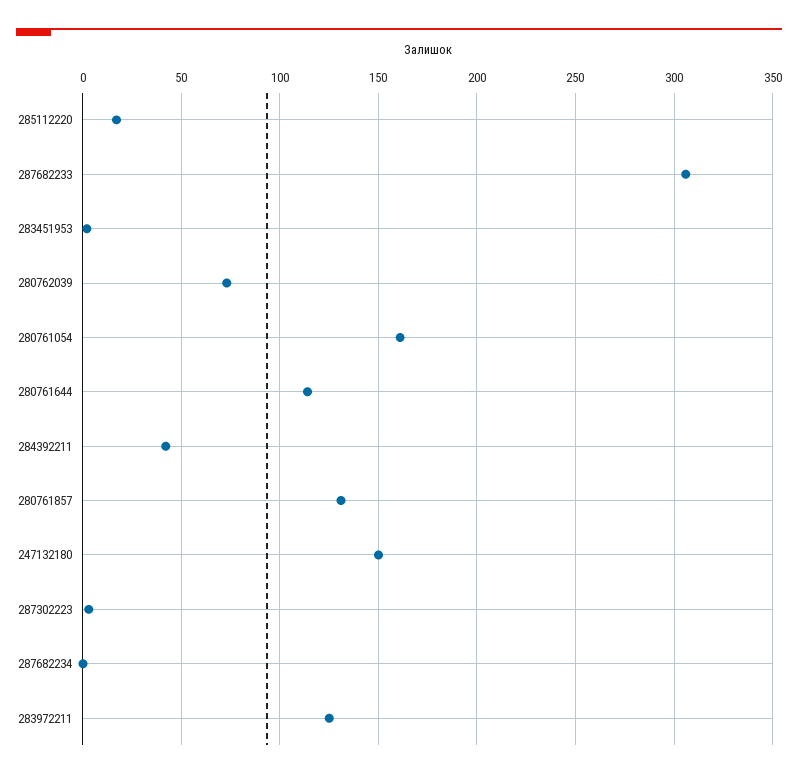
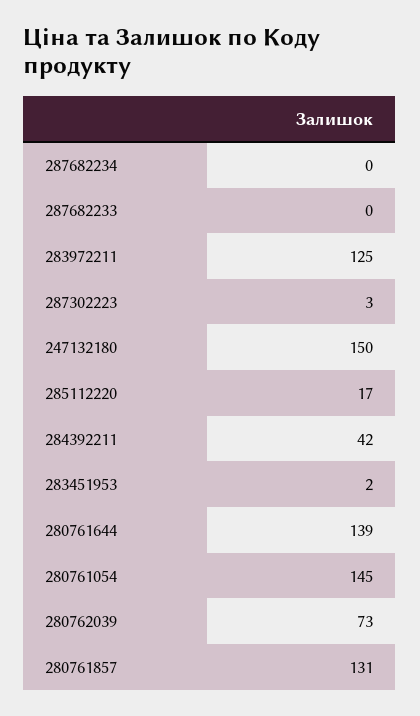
  {
    "285112220": 17,
-   "287682233": 305,
+   "287682233": 0,
    "283451953": 2,
    "280762039": 73,
-   "280761054": 160,
+   "280761054": 145,
-   "280761644": 115,
+   "280761644": 139,
    "284392211": 42,
    "280761857": 131,
    "247132180": 150,
    "287302223": 3,
    "287682234": 0,
    "283972211": 125
  }

